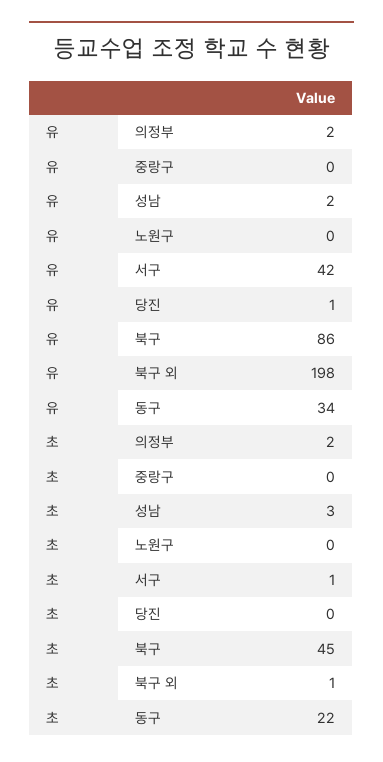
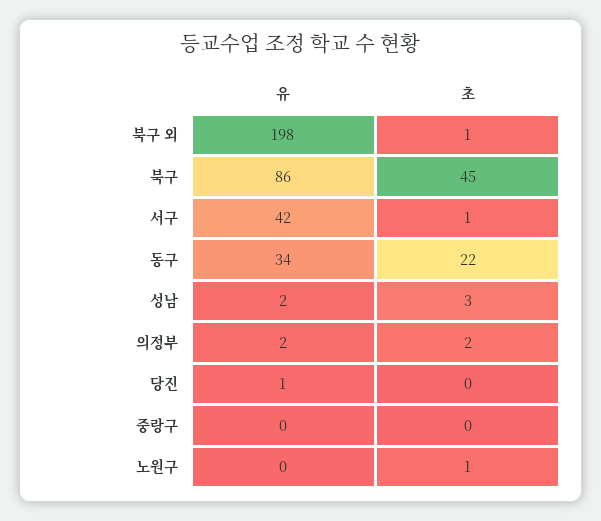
  {
    "유": {
      "의정부": 2,
      "중랑구": 0,
      "성남": 2,
      "노원구": 0,
      "서구": 42,
      "당진": 1,
      "북구": 86,
      "북구 외": 198,
      "동구": 34
    },
    "초": {
      "의정부": 2,
      "중랑구": 0,
      "성남": 3,
-     "노원구": 0,
+     "노원구": 1,
      "서구": 1,
      "당진": 0,
      "북구": 45,
      "북구 외": 1,
      "동구": 22
    }
  }

